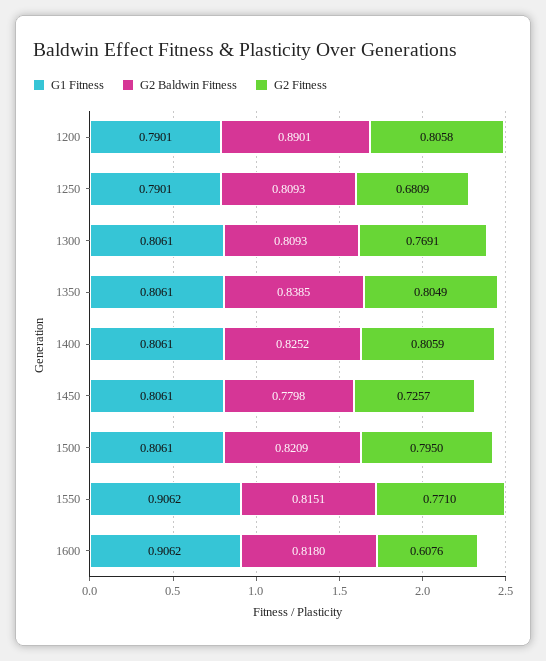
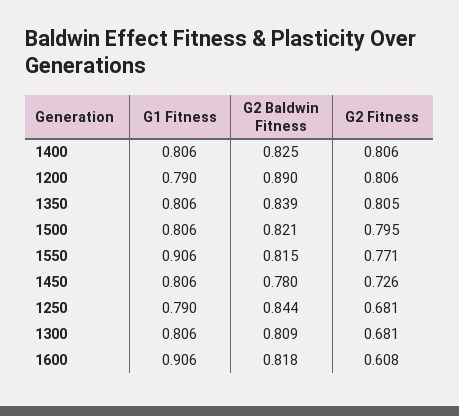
  {
    "G1 Fitness": {
      "1200": 0.7901,
      "1250": 0.7901,
      "1300": 0.8061,
      "1350": 0.8061,
      "1400": 0.8061,
      "1450": 0.8061,
      "1500": 0.8061,
      "1550": 0.9062,
      "1600": 0.9062
    },
    "G2 Baldwin Fitness": {
      "1200": 0.8901,
-     "1250": 0.8093,
+     "1250": 0.844,
      "1300": 0.8093,
      "1350": 0.8385,
      "1400": 0.8252,
      "1450": 0.7798,
      "1500": 0.8209,
      "1550": 0.8151,
      "1600": 0.818
    },
    "G2 Fitness": {
      "1200": 0.8058,
      "1250": 0.6809,
-     "1300": 0.7691,
+     "1300": 0.681,
      "1350": 0.8049,
      "1400": 0.8059,
      "1450": 0.7257,
      "1500": 0.795,
      "1550": 0.771,
      "1600": 0.6076
    }
  }

